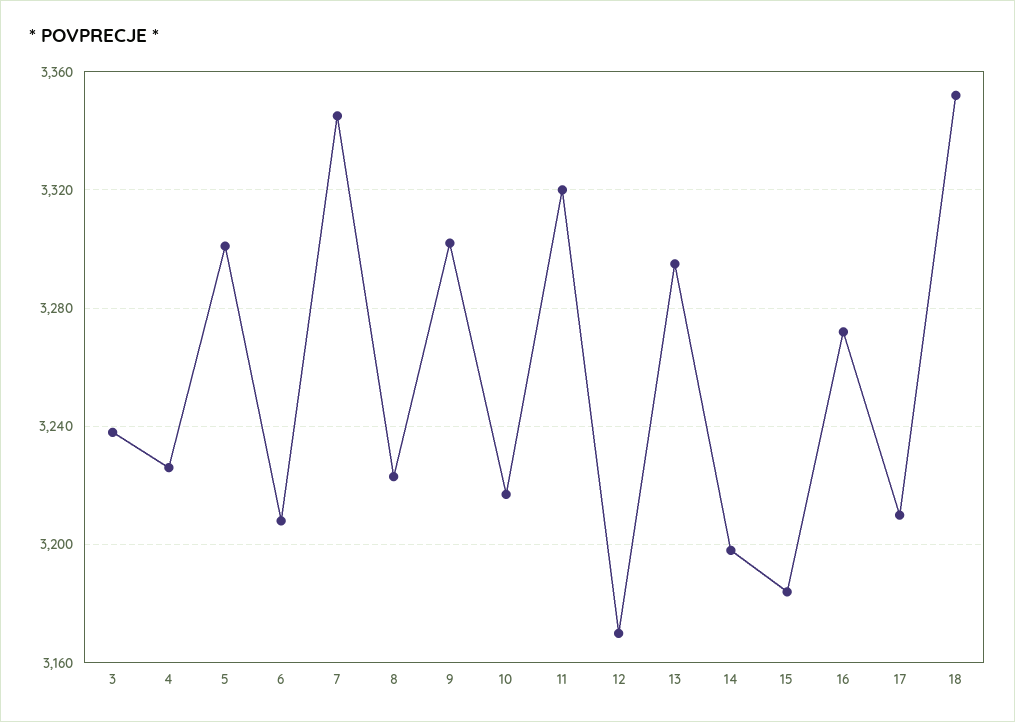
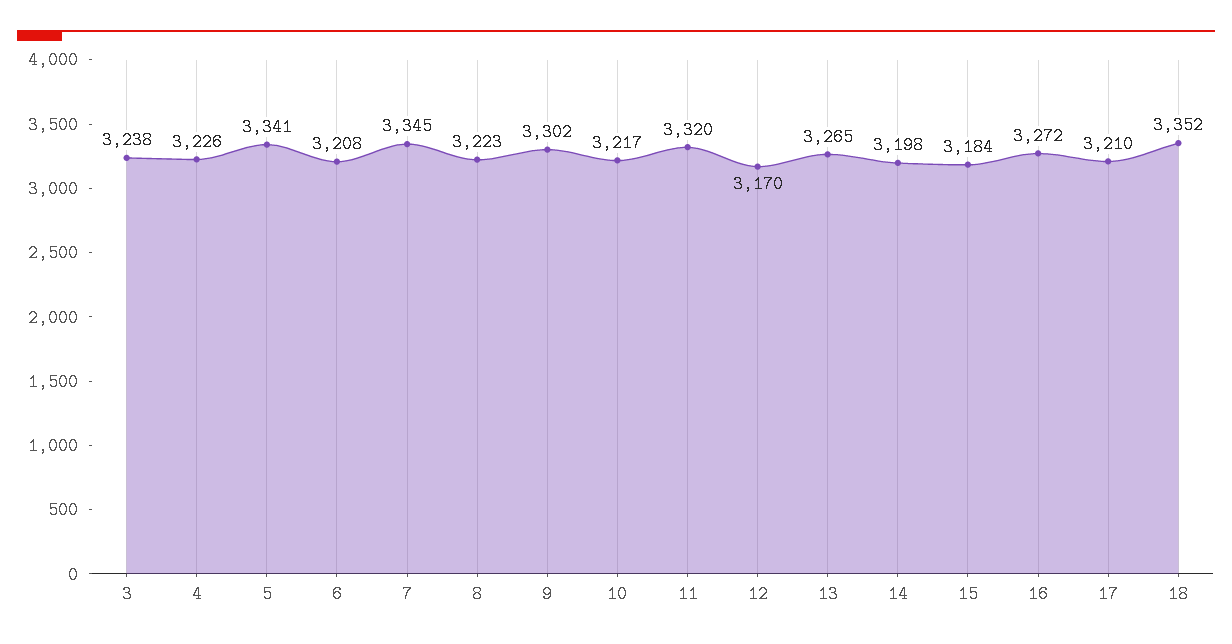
  {
    "3": 3238,
    "4": 3226,
-   "5": 3300,
+   "5": 3341,
    "6": 3208,
    "7": 3345,
    "8": 3223,
    "9": 3302,
    "10": 3217,
    "11": 3320,
    "12": 3170,
-   "13": 3295,
+   "13": 3265,
    "14": 3198,
    "15": 3184,
    "16": 3272,
    "17": 3210,
    "18": 3352
  }

